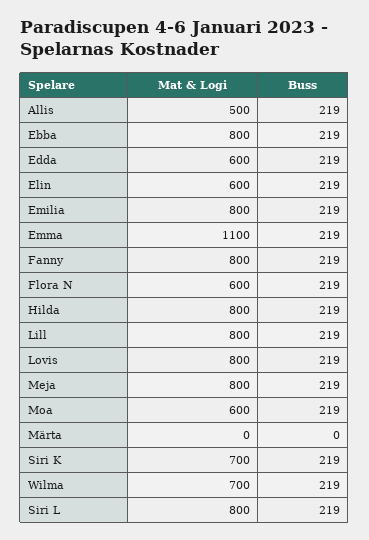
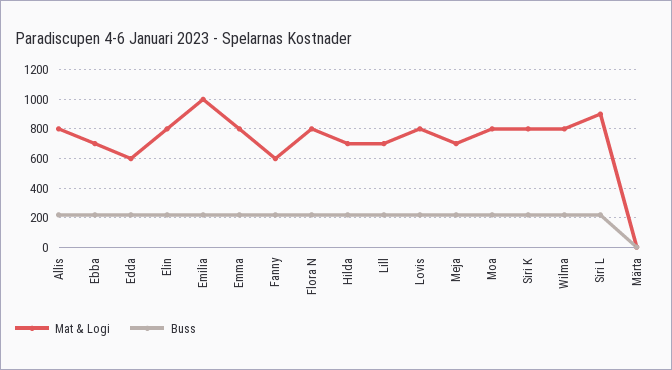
  {
    "Mat & Logi": {
-     "Allis": 500,
+     "Allis": 800,
-     "Ebba": 800,
+     "Ebba": 700,
      "Edda": 600,
-     "Elin": 600,
+     "Elin": 800,
-     "Emilia": 800,
+     "Emilia": 1000,
-     "Emma": 1100,
+     "Emma": 800,
-     "Fanny": 800,
+     "Fanny": 600,
-     "Flora N": 600,
+     "Flora N": 800,
-     "Hilda": 800,
+     "Hilda": 700,
-     "Lill": 800,
+     "Lill": 700,
      "Lovis": 800,
-     "Meja": 800,
+     "Meja": 700,
-     "Moa": 600,
+     "Moa": 800,
      "Märta": 0,
-     "Siri K": 700,
+     "Siri K": 800,
-     "Wilma": 700,
+     "Wilma": 800,
-     "Siri L": 800
+     "Siri L": 900
    },
    "Buss": {
      "Allis": 219,
      "Ebba": 219,
      "Edda": 219,
      "Elin": 219,
      "Emilia": 219,
      "Emma": 219,
      "Fanny": 219,
      "Flora N": 219,
      "Hilda": 219,
      "Lill": 219,
      "Lovis": 219,
      "Meja": 219,
      "Moa": 219,
      "Märta": 0,
      "Siri K": 219,
      "Wilma": 219,
      "Siri L": 219
    }
  }

